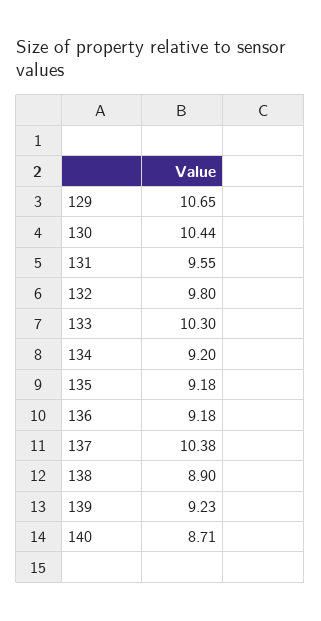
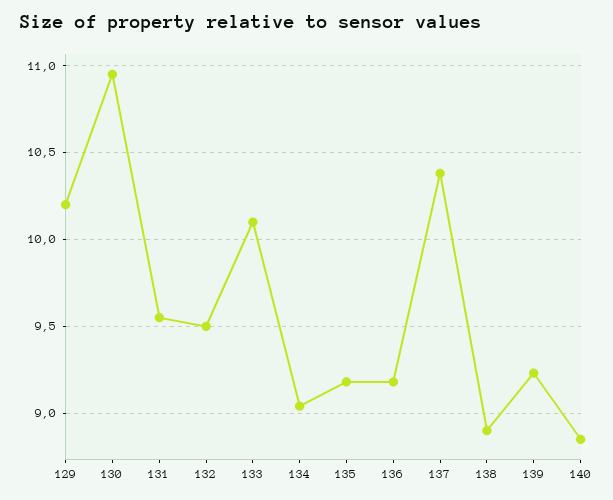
  {
-   "129": 10.65,
+   "129": 10.2,
-   "130": 10.44,
+   "130": 10.95,
    "131": 9.55,
-   "132": 9.8,
+   "132": 9.5,
-   "133": 10.3,
+   "133": 10.1,
-   "134": 9.2,
+   "134": 9.05,
    "135": 9.18,
    "136": 9.18,
    "137": 10.38,
    "138": 8.9,
    "139": 9.23,
-   "140": 8.71
+   "140": 8.85
  }

